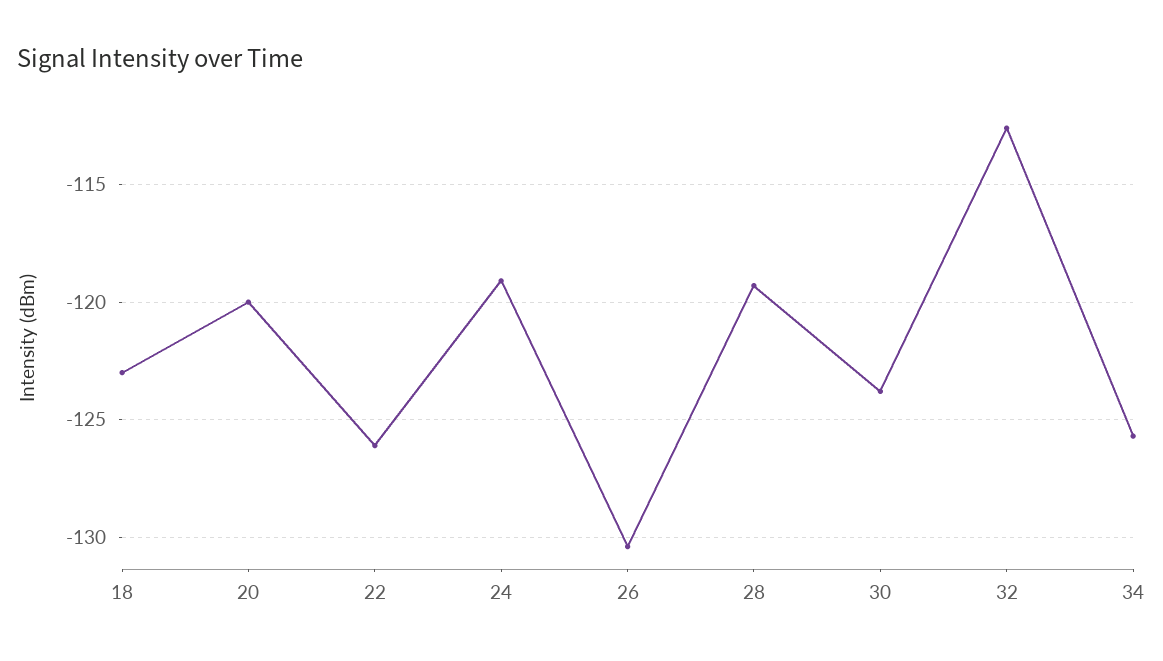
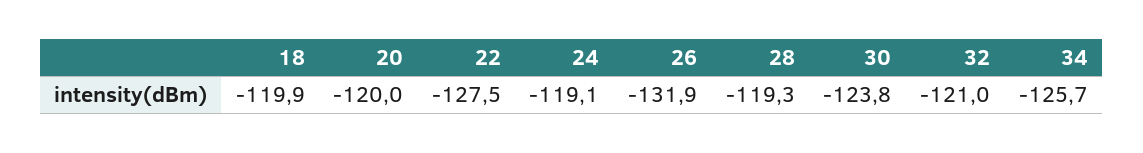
  {
-   "18": -123,
+   "18": -119.9,
    "20": -120,
-   "22": -126,
+   "22": -127.5,
    "24": -119.1,
-   "26": -130.5,
+   "26": -131.9,
    "28": -119.3,
    "30": -123.8,
-   "32": -112.5,
+   "32": -121,
    "34": -125.7
  }

